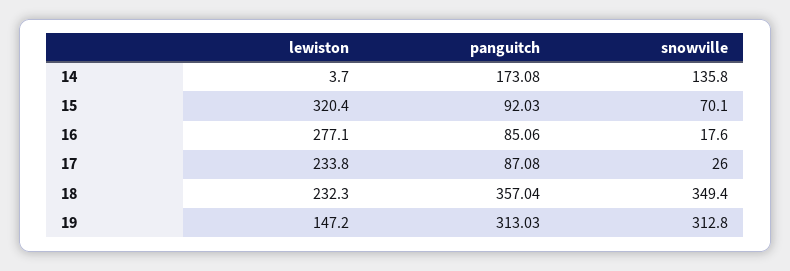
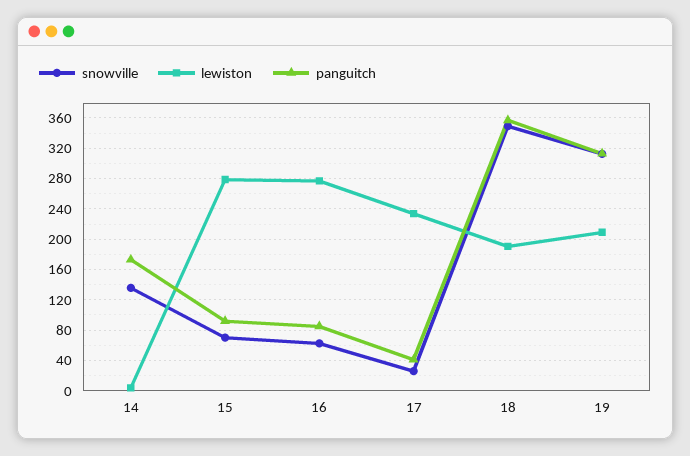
  {
    "lewiston": {
      "14": 3.7,
-     "15": 320.4,
+     "15": 280,
      "16": 277.1,
      "17": 233.8,
-     "18": 232.3,
+     "18": 190,
-     "19": 147.2
+     "19": 210
    },
    "panguitch": {
      "14": 173.08,
      "15": 92.03,
      "16": 85.06,
-     "17": 87.08,
+     "17": 40,
      "18": 357.04,
      "19": 313.03
    },
    "snowville": {
      "14": 135.8,
      "15": 70.1,
-     "16": 17.6,
+     "16": 60,
      "17": 26,
      "18": 349.4,
      "19": 312.8
    }
  }

